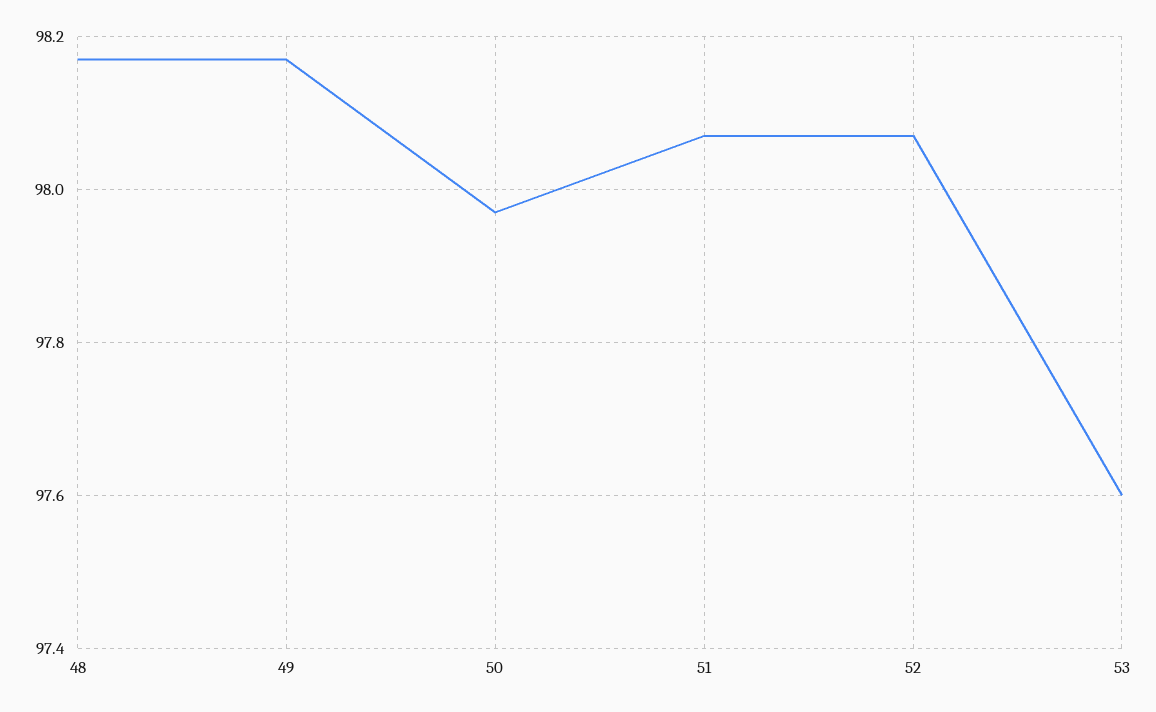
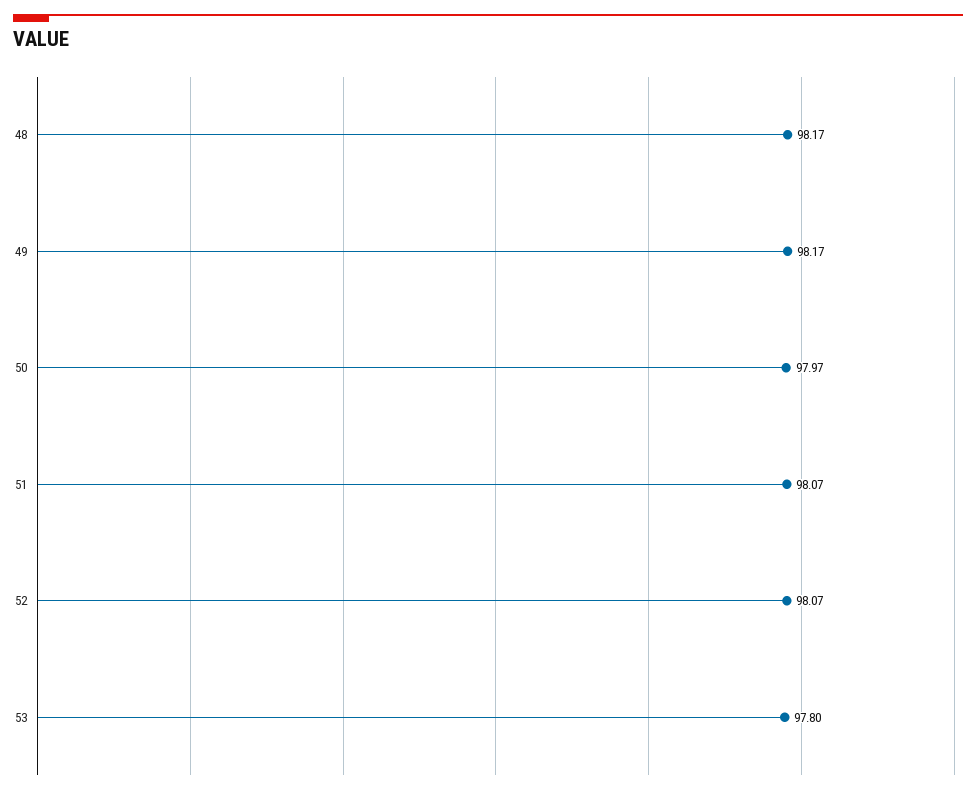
  {
    "48": 98.17,
    "49": 98.17,
    "50": 97.97,
    "51": 98.07,
    "52": 98.07,
-   "53": 97.6
+   "53": 97.8
  }

